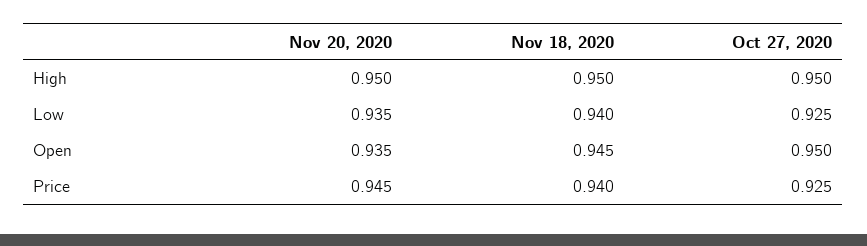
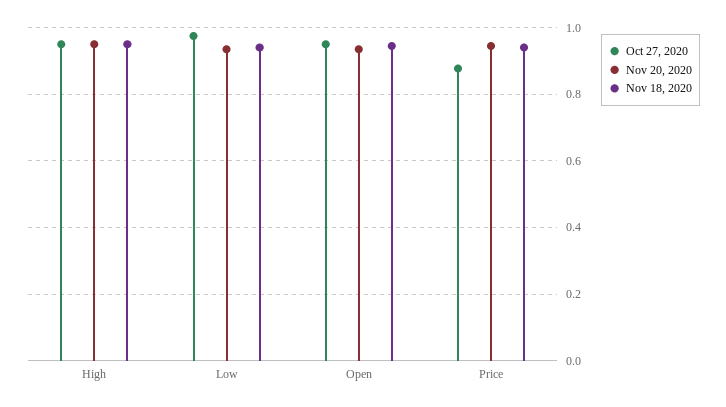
  {
    "Nov 20, 2020": {
      "High": 0.95,
      "Low": 0.935,
      "Open": 0.935,
      "Price": 0.945
    },
    "Nov 18, 2020": {
      "High": 0.95,
      "Low": 0.94,
      "Open": 0.945,
      "Price": 0.94
    },
    "Oct 27, 2020": {
      "High": 0.95,
-     "Low": 0.925,
+     "Low": 0.98,
      "Open": 0.95,
-     "Price": 0.925
+     "Price": 0.88
    }
  }

